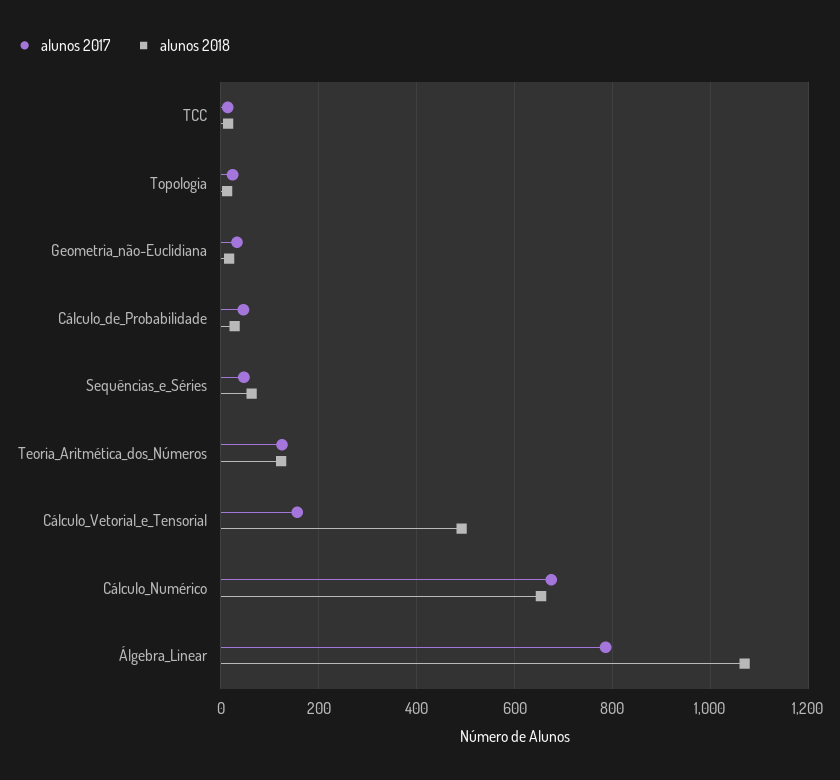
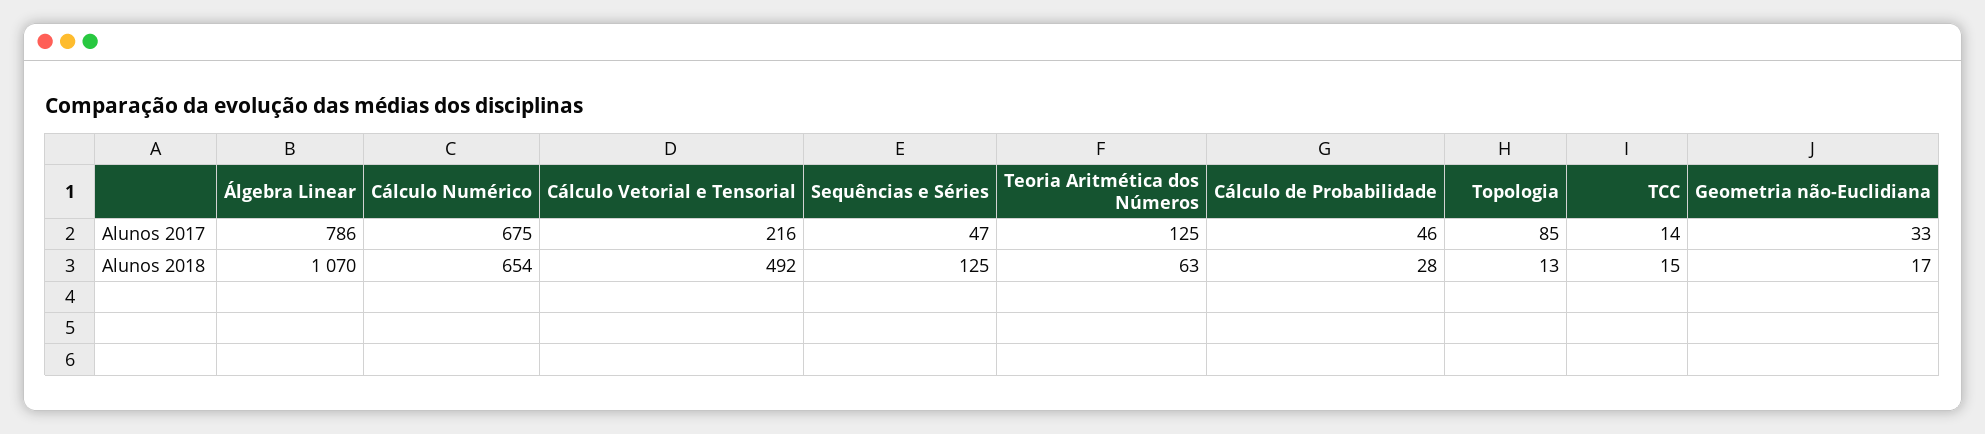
  {
    "alunos 2017": {
      "TCC": 14,
-     "Topologia": 20,
+     "Topologia": 85,
      "Geometria_não-Euclidiana": 33,
      "Cálculo_de_Probabilidade": 46,
      "Sequências_e_Séries": 47,
      "Teoria_Aritmética_dos_Números": 125,
-     "Cálculo_Vetorial_e_Tensorial": 160,
+     "Cálculo_Vetorial_e_Tensorial": 216,
      "Cálculo_Numérico": 675,
      "Álgebra_Linear": 786
    },
    "alunos 2018": {
      "TCC": 15,
      "Topologia": 13,
      "Geometria_não-Euclidiana": 17,
      "Cálculo_de_Probabilidade": 28,
-     "Sequências_e_Séries": 60,
+     "Sequências_e_Séries": 125,
-     "Teoria_Aritmética_dos_Números": 120,
+     "Teoria_Aritmética_dos_Números": 63,
      "Cálculo_Vetorial_e_Tensorial": 492,
      "Cálculo_Numérico": 654,
      "Álgebra_Linear": 1070
    }
  }

